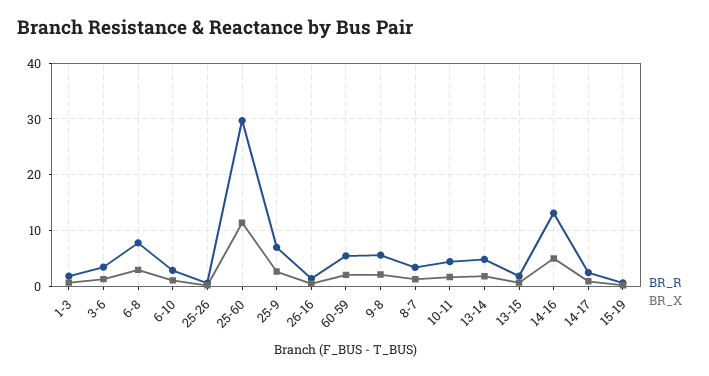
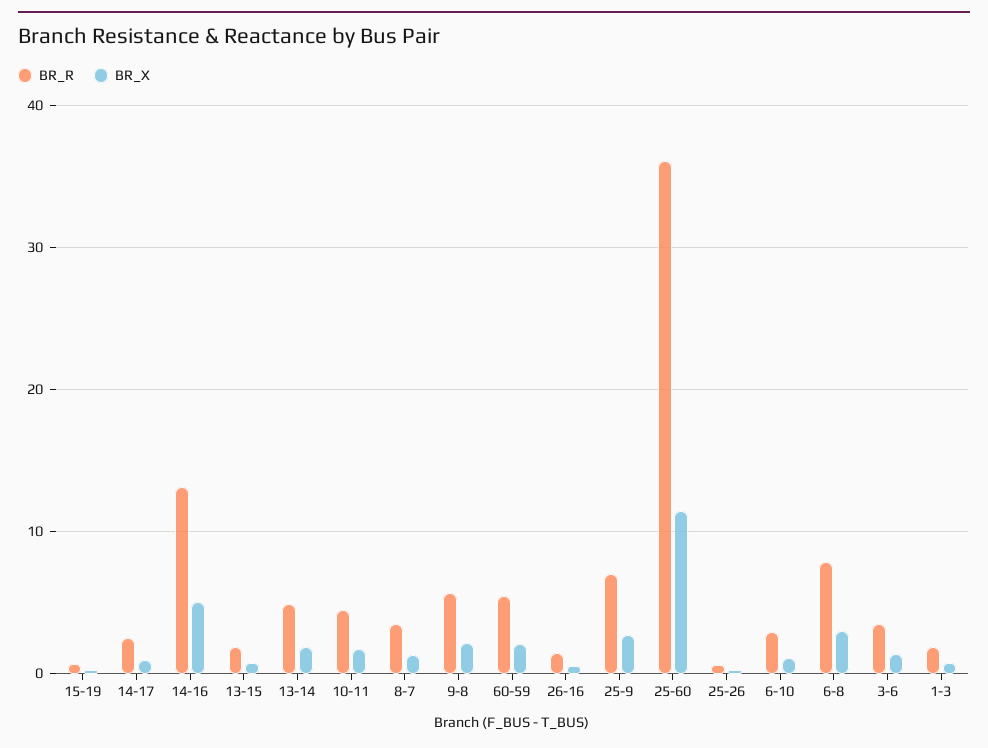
  {
    "BR_R": {
      "1-3": 2,
      "3-6": 4,
      "6-8": 8,
      "6-10": 3,
      "25-26": 1,
-     "25-60": 30,
+     "25-60": 36,
      "25-9": 7,
      "26-16": 1,
      "60-59": 5,
      "9-8": 6,
      "8-7": 3,
      "10-11": 4,
      "13-14": 5,
      "13-15": 2,
      "14-16": 13,
      "14-17": 3,
      "15-19": 1
    },
    "BR_X": {
      "1-3": 1,
      "3-6": 1,
      "6-8": 3,
      "6-10": 1,
      "25-26": 0,
      "25-60": 11,
      "25-9": 3,
      "26-16": 1,
      "60-59": 2,
      "9-8": 2,
      "8-7": 1,
      "10-11": 2,
      "13-14": 2,
      "13-15": 1,
      "14-16": 5,
      "14-17": 1,
      "15-19": 0
    }
  }

